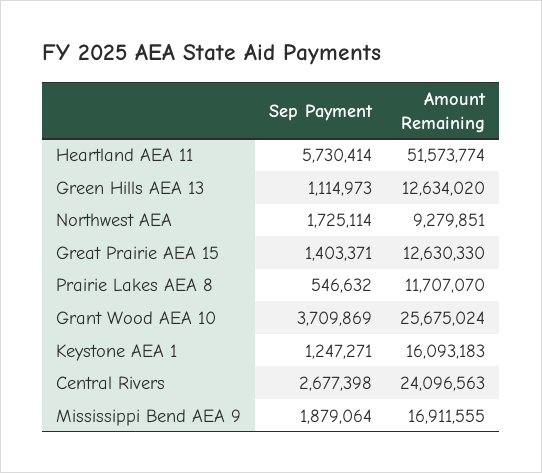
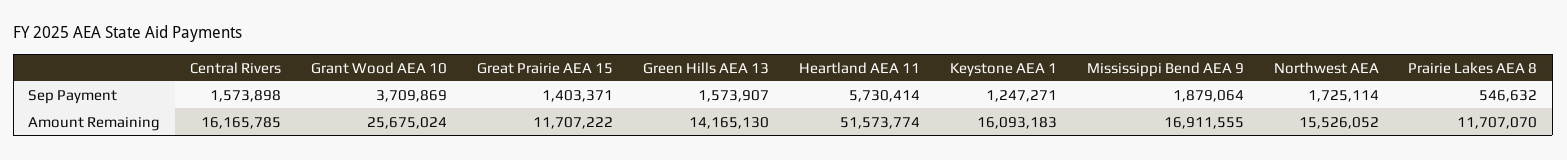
  {
    "Sep Payment": {
      "Heartland AEA 11": 5730414,
-     "Green Hills AEA 13": 1114973,
+     "Green Hills AEA 13": 1573907,
      "Northwest AEA": 1725114,
      "Great Prairie AEA 15": 1403371,
      "Prairie Lakes AEA 8": 546632,
      "Grant Wood AEA 10": 3709869,
      "Keystone AEA 1": 1247271,
-     "Central Rivers": 2677398,
+     "Central Rivers": 1573898,
      "Mississippi Bend AEA 9": 1879064
    },
    "Amount Remaining": {
      "Heartland AEA 11": 51573774,
-     "Green Hills AEA 13": 12634020,
+     "Green Hills AEA 13": 14165130,
-     "Northwest AEA": 9279851,
+     "Northwest AEA": 15526052,
-     "Great Prairie AEA 15": 12630330,
+     "Great Prairie AEA 15": 11707222,
      "Prairie Lakes AEA 8": 11707070,
      "Grant Wood AEA 10": 25675024,
      "Keystone AEA 1": 16093183,
-     "Central Rivers": 24096563,
+     "Central Rivers": 16165785,
      "Mississippi Bend AEA 9": 16911555
    }
  }

